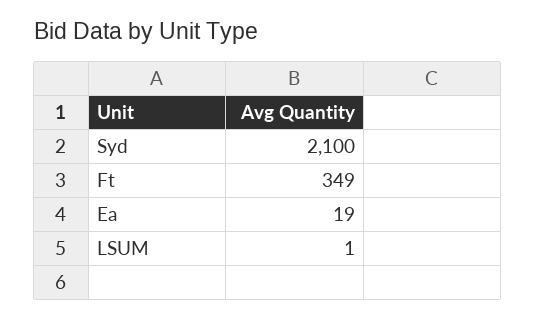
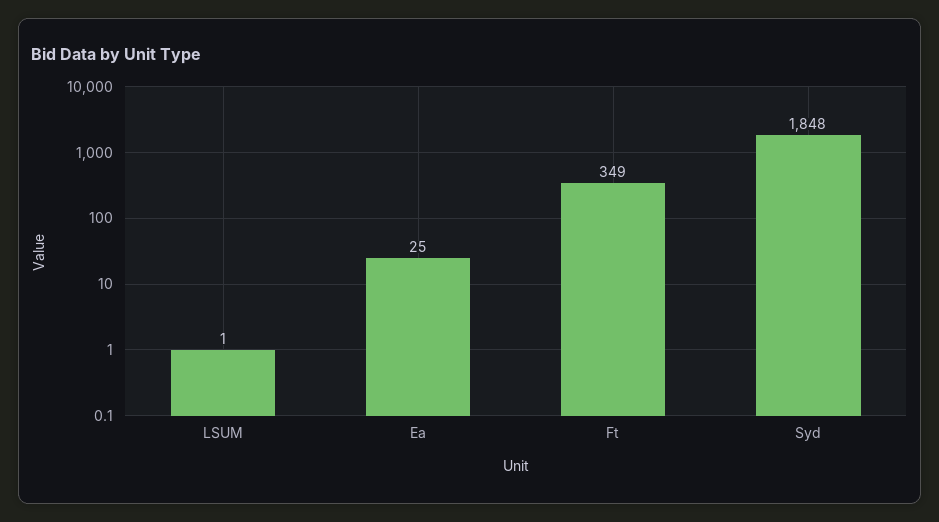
  {
-   "Syd": 2100,
+   "Syd": 1848,
    "Ft": 349,
-   "Ea": 19,
+   "Ea": 25,
    "LSUM": 1
  }

